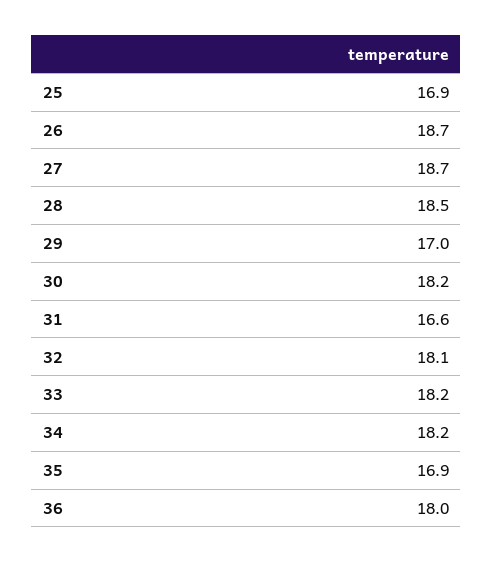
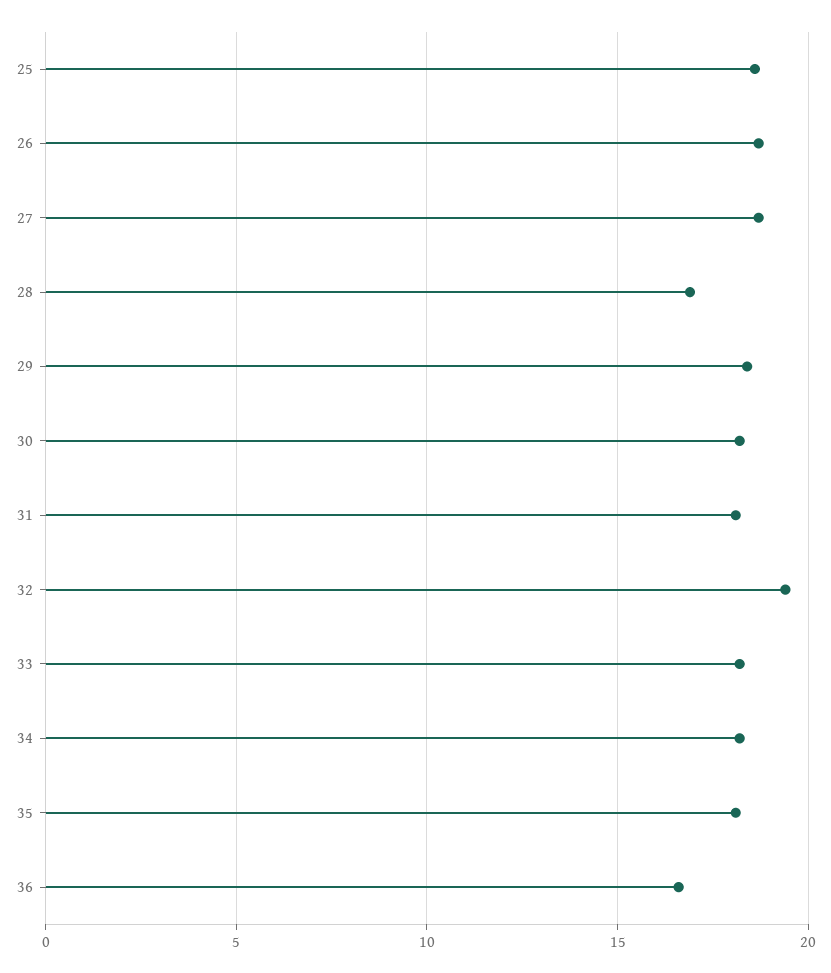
  {
-   "25": 16.9,
+   "25": 18.5,
    "26": 18.7,
    "27": 18.7,
-   "28": 18.5,
+   "28": 17,
-   "29": 17,
+   "29": 18.5,
    "30": 18.2,
-   "31": 16.6,
+   "31": 18,
-   "32": 18.1,
+   "32": 19.5,
    "33": 18.2,
    "34": 18.2,
-   "35": 16.9,
+   "35": 18,
-   "36": 18
+   "36": 16.5
  }

